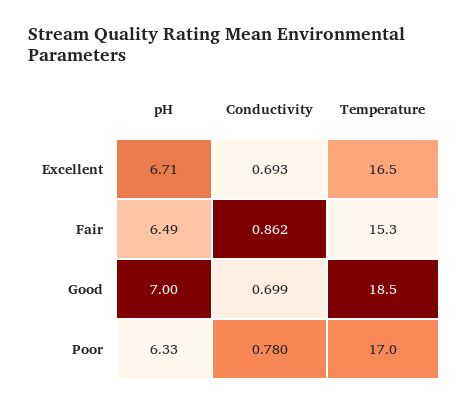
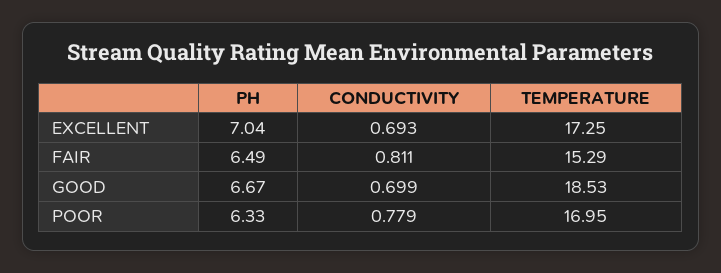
  {
    "pH": {
-     "Excellent": 6.71,
+     "Excellent": 7.04,
      "Fair": 6.49,
-     "Good": 7,
+     "Good": 6.67,
      "Poor": 6.33
    },
    "Conductivity": {
      "Excellent": 0.693,
-     "Fair": 0.862,
+     "Fair": 0.811,
      "Good": 0.699,
-     "Poor": 0.78
+     "Poor": 0.779
    },
    "Temperature": {
-     "Excellent": 16.5,
+     "Excellent": 17.25,
      "Fair": 15.29,
      "Good": 18.53,
      "Poor": 16.95
    }
  }

